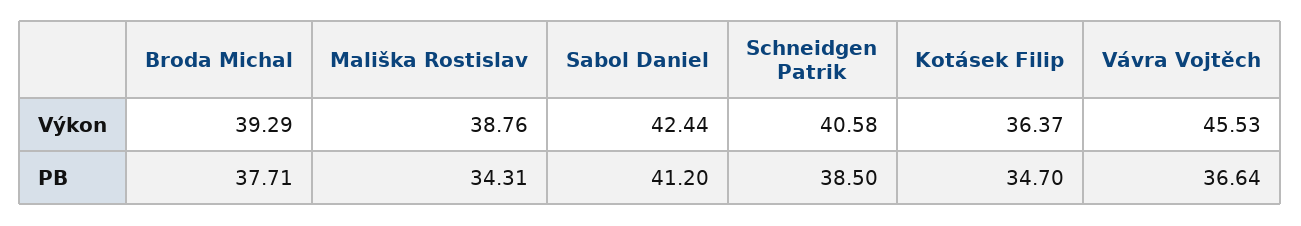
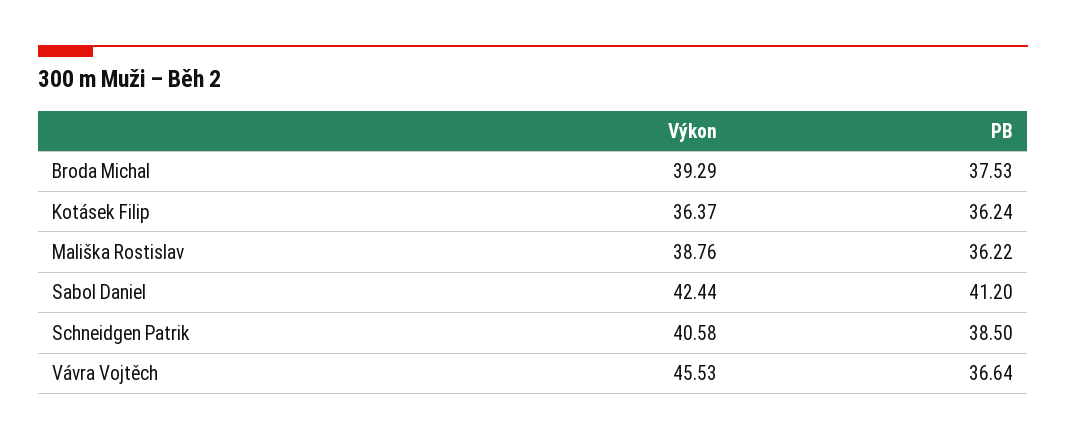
  {
    "Broda Michal": {
      "Výkon": 39.29,
-     "PB": 37.71
+     "PB": 37.53
    },
    "Mališka Rostislav": {
      "Výkon": 38.76,
-     "PB": 34.31
+     "PB": 36.22
    },
    "Sabol Daniel": {
      "Výkon": 42.44,
      "PB": 41.2
    },
    "Schneidgen Patrik": {
      "Výkon": 40.58,
      "PB": 38.5
    },
    "Kotásek Filip": {
      "Výkon": 36.37,
-     "PB": 34.7
+     "PB": 36.24
    },
    "Vávra Vojtěch": {
      "Výkon": 45.53,
      "PB": 36.64
    }
  }

